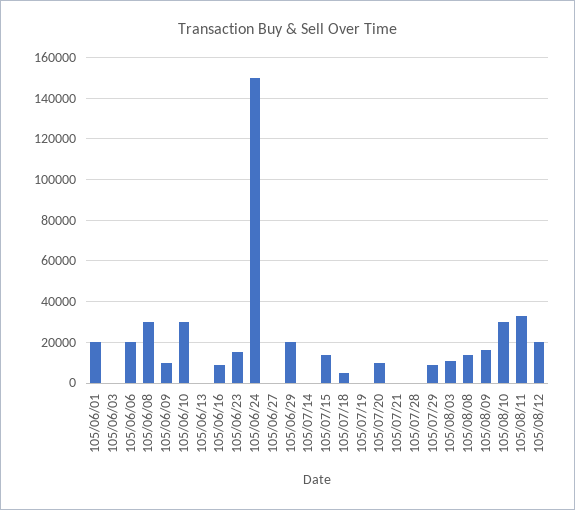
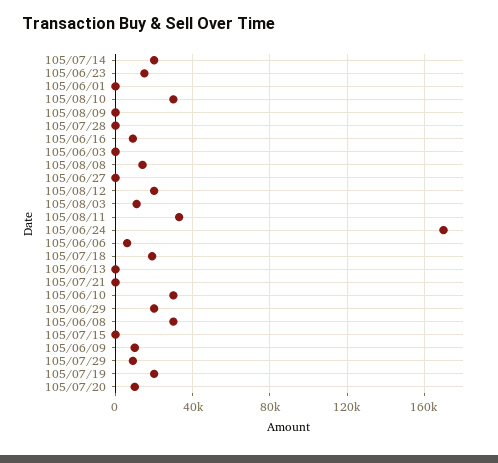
  {
-   "105/06/01": 20000,
+   "105/06/01": 0,
    "105/06/03": 0,
-   "105/06/06": 20000,
+   "105/06/06": 5000,
    "105/06/08": 30000,
    "105/06/09": 10000,
    "105/06/10": 30000,
    "105/06/13": 0,
    "105/06/16": 10000,
    "105/06/23": 15000,
-   "105/06/24": 150000,
+   "105/06/24": 170000,
    "105/06/27": 0,
    "105/06/29": 20000,
-   "105/07/14": 0,
+   "105/07/14": 20000,
-   "105/07/15": 15000,
+   "105/07/15": 0,
-   "105/07/18": 5000,
+   "105/07/18": 20000,
-   "105/07/19": 0,
+   "105/07/19": 20000,
    "105/07/20": 10000,
    "105/07/21": 0,
    "105/07/28": 0,
    "105/07/29": 10000,
    "105/08/03": 10000,
    "105/08/08": 15000,
-   "105/08/09": 15000,
+   "105/08/09": 0,
    "105/08/10": 30000,
    "105/08/11": 35000,
    "105/08/12": 20000
  }

